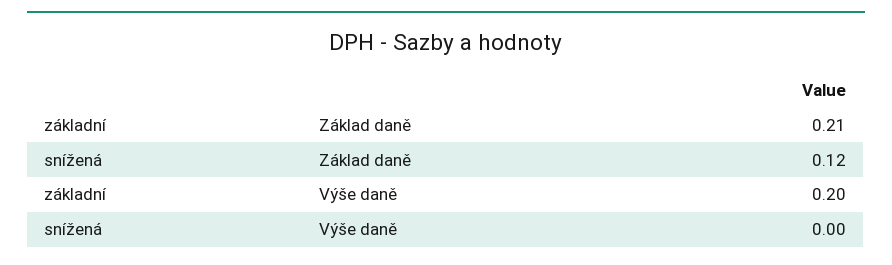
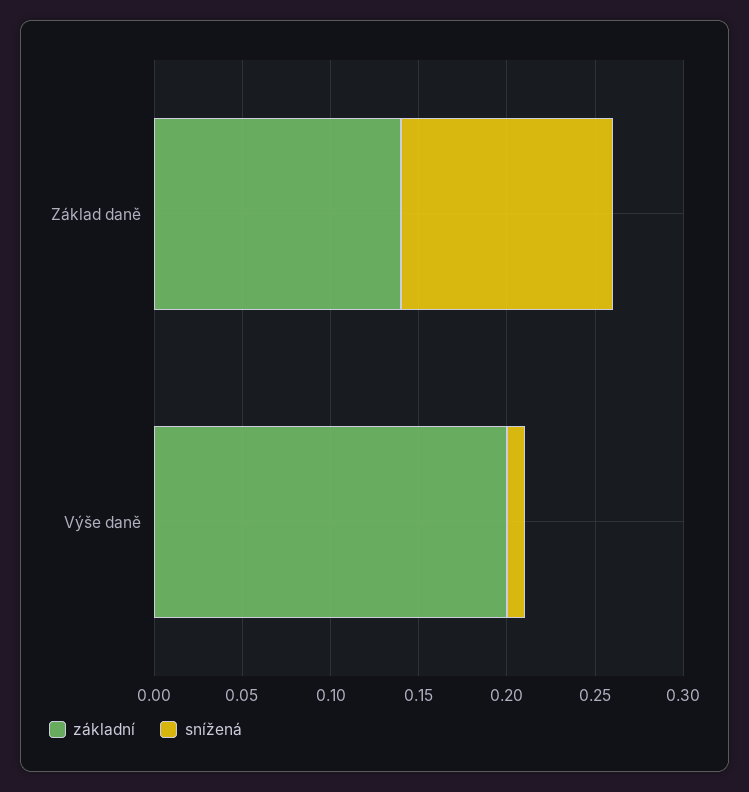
  {
    "základní": {
-     "Základ daně": 0.21,
+     "Základ daně": 0.14,
      "Výše daně": 0.2
    },
    "snížená": {
      "Základ daně": 0.12,
-     "Výše daně": 0
+     "Výše daně": 0.01
    }
  }

